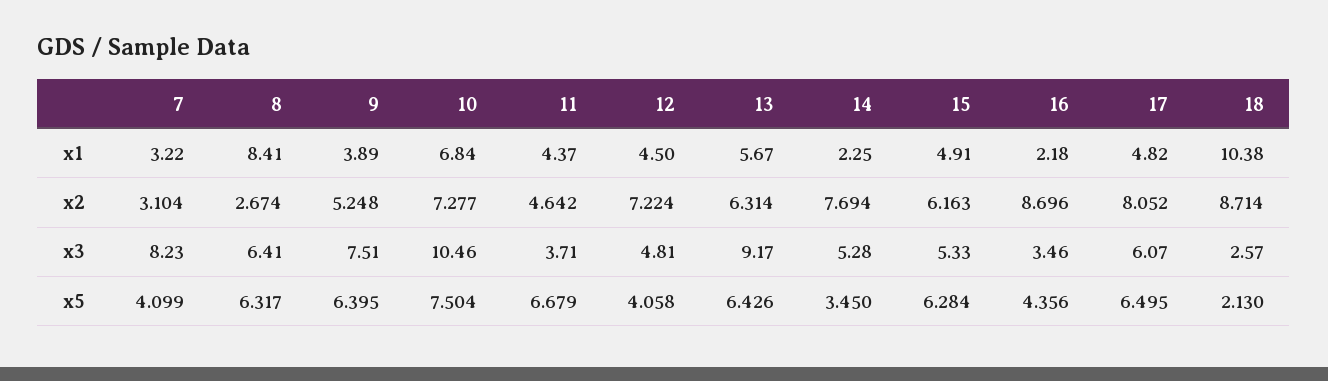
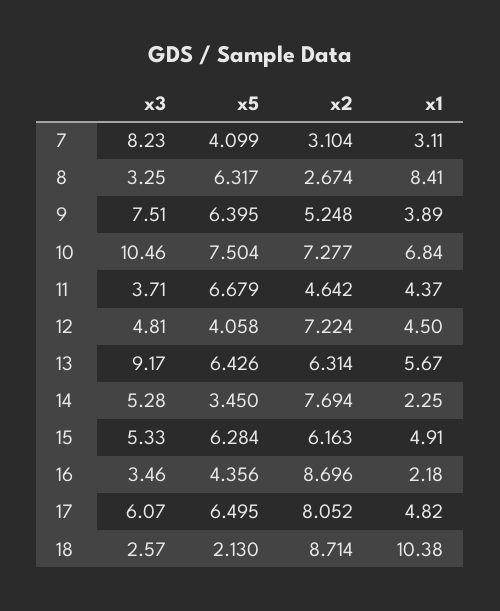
  {
    "7": {
-     "x1": 3.22,
+     "x1": 3.11,
      "x2": 3.104,
      "x3": 8.23,
      "x5": 4.099
    },
    "8": {
      "x1": 8.41,
      "x2": 2.674,
-     "x3": 6.41,
+     "x3": 3.25,
      "x5": 6.317
    },
    "9": {
      "x1": 3.89,
      "x2": 5.248,
      "x3": 7.51,
      "x5": 6.395
    },
    "10": {
      "x1": 6.84,
      "x2": 7.277,
      "x3": 10.46,
      "x5": 7.504
    },
    "11": {
      "x1": 4.37,
      "x2": 4.642,
      "x3": 3.71,
      "x5": 6.679
    },
    "12": {
      "x1": 4.5,
      "x2": 7.224,
      "x3": 4.81,
      "x5": 4.058
    },
    "13": {
      "x1": 5.67,
      "x2": 6.314,
      "x3": 9.17,
      "x5": 6.426
    },
    "14": {
      "x1": 2.25,
      "x2": 7.694,
      "x3": 5.28,
      "x5": 3.45
    },
    "15": {
      "x1": 4.91,
      "x2": 6.163,
      "x3": 5.33,
      "x5": 6.284
    },
    "16": {
      "x1": 2.18,
      "x2": 8.696,
      "x3": 3.46,
      "x5": 4.356
    },
    "17": {
      "x1": 4.82,
      "x2": 8.052,
      "x3": 6.07,
      "x5": 6.495
    },
    "18": {
      "x1": 10.38,
      "x2": 8.714,
      "x3": 2.57,
      "x5": 2.13
    }
  }

